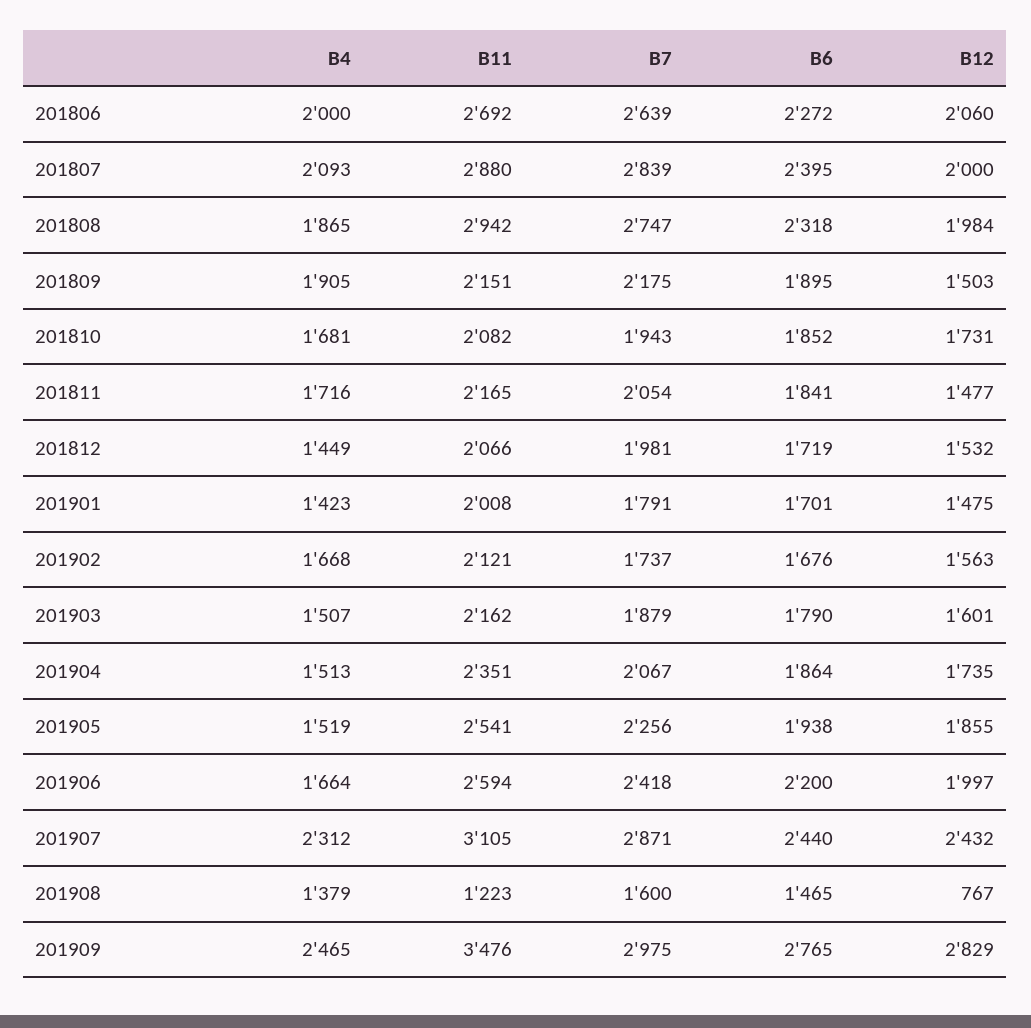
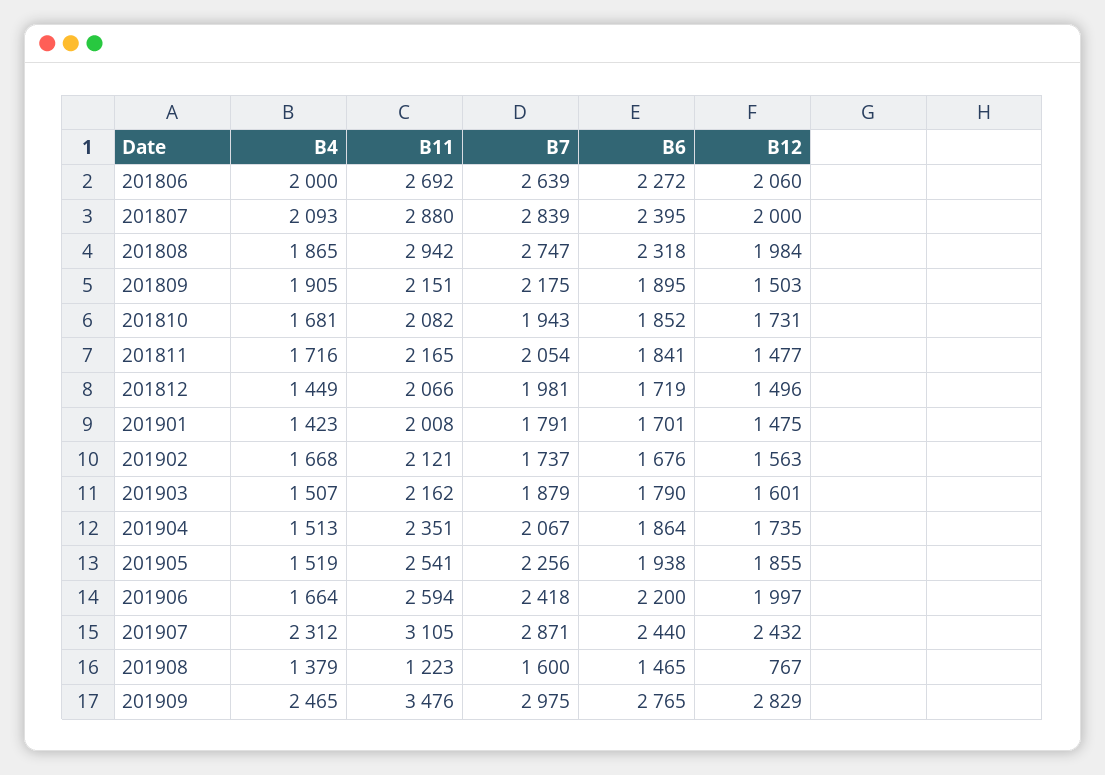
  {
    "B4": {
      "201806": 2000,
      "201807": 2093,
      "201808": 1865,
      "201809": 1905,
      "201810": 1681,
      "201811": 1716,
      "201812": 1449,
      "201901": 1423,
      "201902": 1668,
      "201903": 1507,
      "201904": 1513,
      "201905": 1519,
      "201906": 1664,
      "201907": 2312,
      "201908": 1379,
      "201909": 2465
    },
    "B11": {
      "201806": 2692,
      "201807": 2880,
      "201808": 2942,
      "201809": 2151,
      "201810": 2082,
      "201811": 2165,
      "201812": 2066,
      "201901": 2008,
      "201902": 2121,
      "201903": 2162,
      "201904": 2351,
      "201905": 2541,
      "201906": 2594,
      "201907": 3105,
      "201908": 1223,
      "201909": 3476
    },
    "B7": {
      "201806": 2639,
      "201807": 2839,
      "201808": 2747,
      "201809": 2175,
      "201810": 1943,
      "201811": 2054,
      "201812": 1981,
      "201901": 1791,
      "201902": 1737,
      "201903": 1879,
      "201904": 2067,
      "201905": 2256,
      "201906": 2418,
      "201907": 2871,
      "201908": 1600,
      "201909": 2975
    },
    "B6": {
      "201806": 2272,
      "201807": 2395,
      "201808": 2318,
      "201809": 1895,
      "201810": 1852,
      "201811": 1841,
      "201812": 1719,
      "201901": 1701,
      "201902": 1676,
      "201903": 1790,
      "201904": 1864,
      "201905": 1938,
      "201906": 2200,
      "201907": 2440,
      "201908": 1465,
      "201909": 2765
    },
    "B12": {
      "201806": 2060,
      "201807": 2000,
      "201808": 1984,
      "201809": 1503,
      "201810": 1731,
      "201811": 1477,
-     "201812": 1532,
+     "201812": 1496,
      "201901": 1475,
      "201902": 1563,
      "201903": 1601,
      "201904": 1735,
      "201905": 1855,
      "201906": 1997,
      "201907": 2432,
      "201908": 767,
      "201909": 2829
    }
  }

